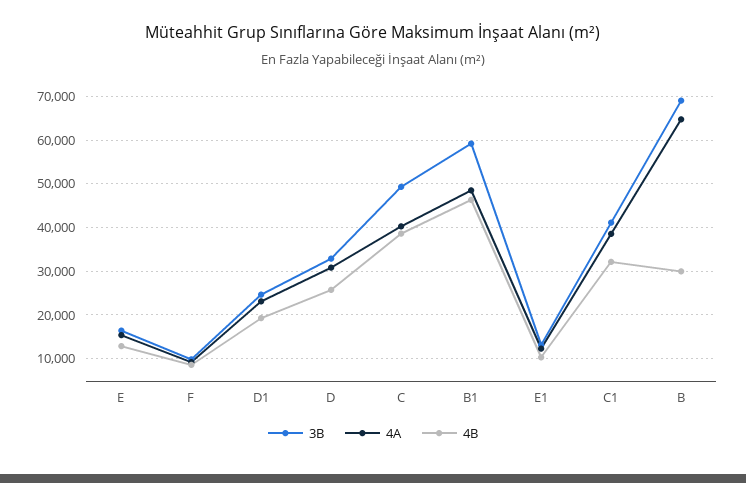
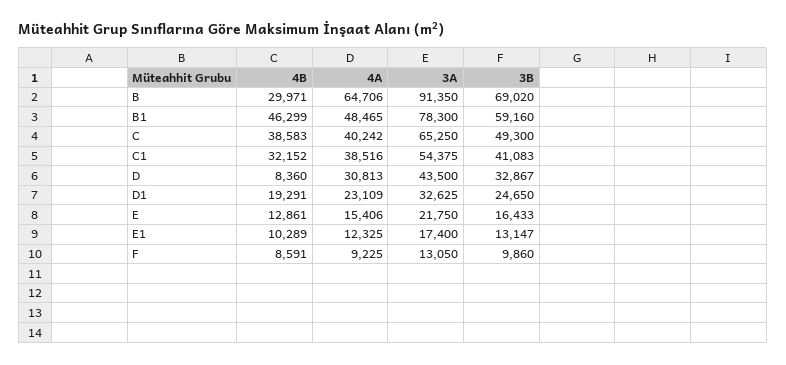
  {
    "3B": {
      "E": 16433,
      "F": 9860,
      "D1": 24650,
      "D": 32867,
      "C": 49300,
      "B1": 59160,
      "E1": 13147,
      "C1": 41083,
      "B": 69020
    },
    "4A": {
      "E": 15406,
      "F": 9225,
      "D1": 23109,
      "D": 30813,
      "C": 40242,
      "B1": 48465,
      "E1": 12325,
      "C1": 38516,
      "B": 64706
    },
    "4B": {
      "E": 12861,
      "F": 8591,
      "D1": 19291,
-     "D": 26000,
+     "D": 8360,
      "C": 38583,
      "B1": 46299,
      "E1": 10289,
      "C1": 32152,
      "B": 29971
-   }
+   },
+   "3A": {
+     "B": 91350,
+     "B1": 78300,
+     "C": 65250,
+     "C1": 54375,
+     "D": 43500,
+     "D1": 32625,
+     "E": 21750,
+     "E1": 17400,
+     "F": 13050
+   }
  }

